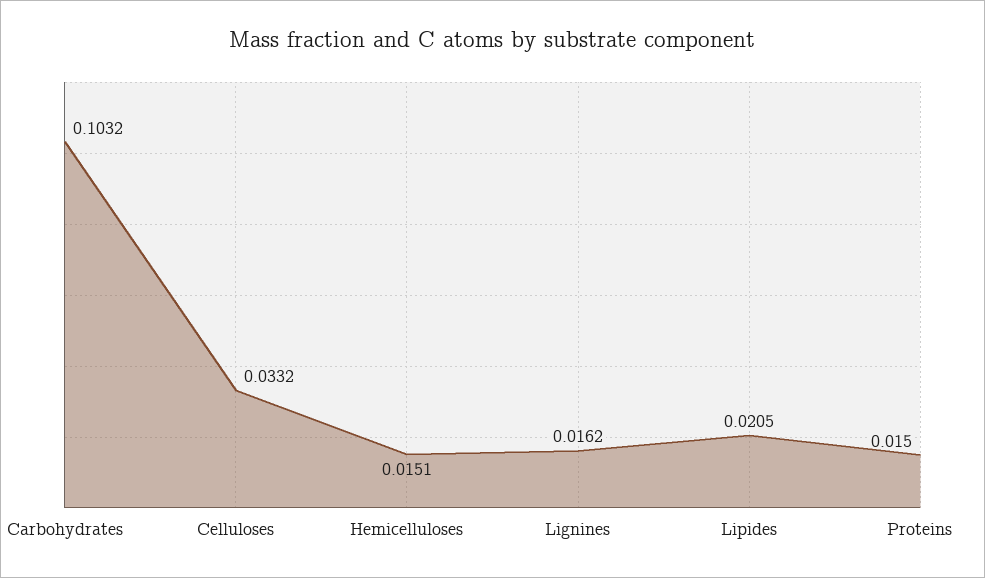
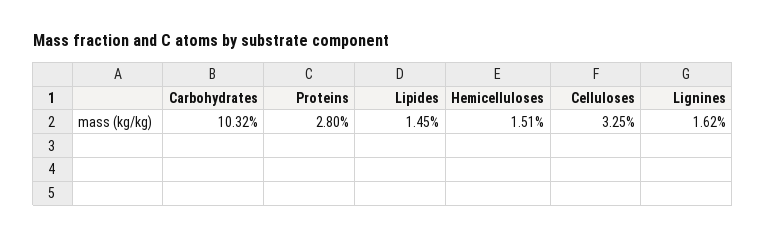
  {
    "Carbohydrates": 0.1032,
-   "Celluloses": 0.0332,
+   "Celluloses": 0.0325,
    "Hemicelluloses": 0.0151,
    "Lignines": 0.0162,
-   "Lipides": 0.0205,
+   "Lipides": 0.0145,
-   "Proteins": 0.015
+   "Proteins": 0.028
  }

